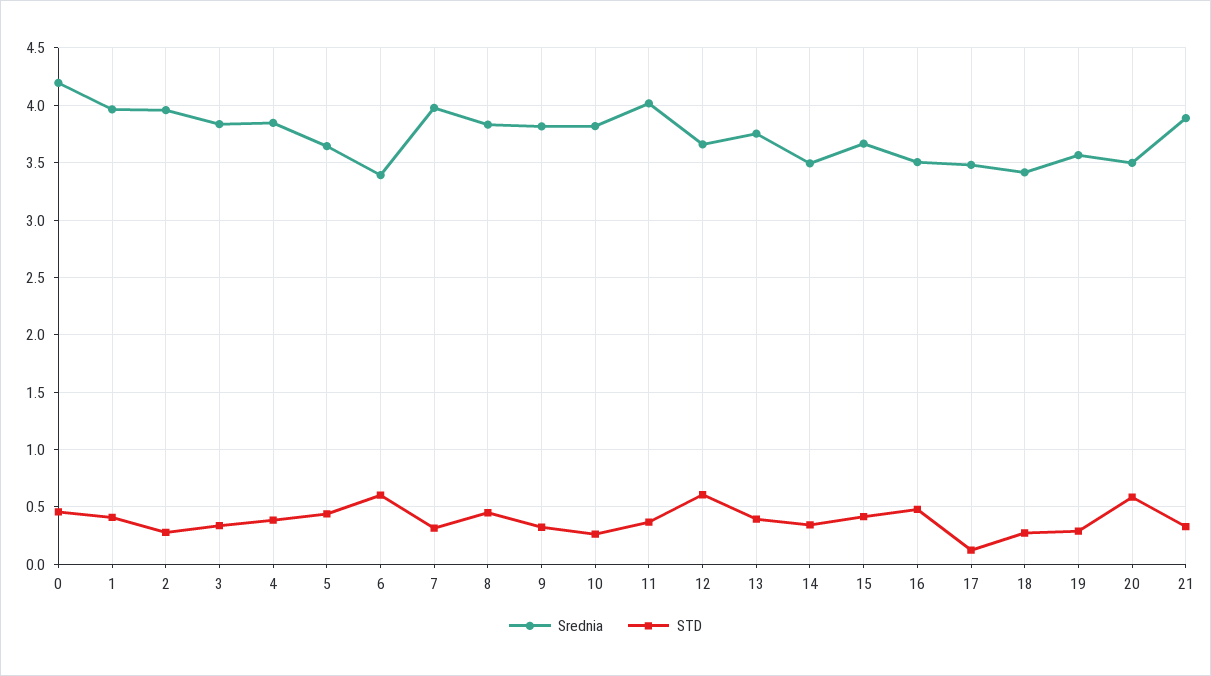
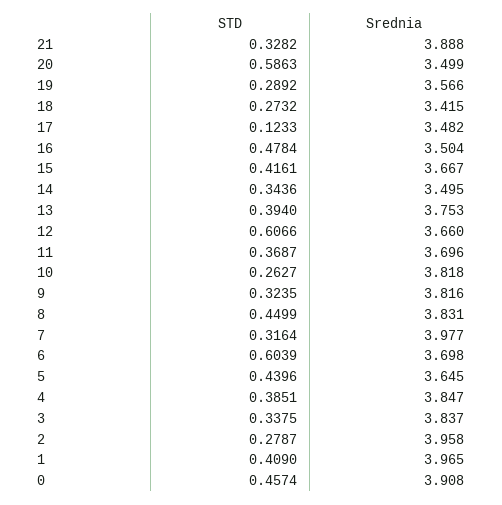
  {
    "Srednia": {
-     "0": 4.2,
+     "0": 3.908,
      "1": 3.965,
      "2": 3.958,
      "3": 3.837,
      "4": 3.847,
      "5": 3.645,
-     "6": 3.4,
+     "6": 3.698,
      "7": 3.977,
      "8": 3.831,
      "9": 3.816,
      "10": 3.818,
-     "11": 4,
+     "11": 3.696,
      "12": 3.66,
      "13": 3.753,
      "14": 3.495,
      "15": 3.667,
      "16": 3.504,
      "17": 3.482,
      "18": 3.415,
      "19": 3.566,
      "20": 3.499,
      "21": 3.888
    },
    "STD": {
      "0": 0.4574,
      "1": 0.409,
      "2": 0.2787,
      "3": 0.3375,
      "4": 0.3851,
      "5": 0.4396,
      "6": 0.6039,
      "7": 0.3164,
      "8": 0.4499,
      "9": 0.3235,
      "10": 0.2627,
      "11": 0.3687,
      "12": 0.6066,
      "13": 0.394,
      "14": 0.3436,
      "15": 0.4161,
      "16": 0.4784,
      "17": 0.1233,
      "18": 0.2732,
      "19": 0.2892,
      "20": 0.5863,
      "21": 0.3282
    }
  }

